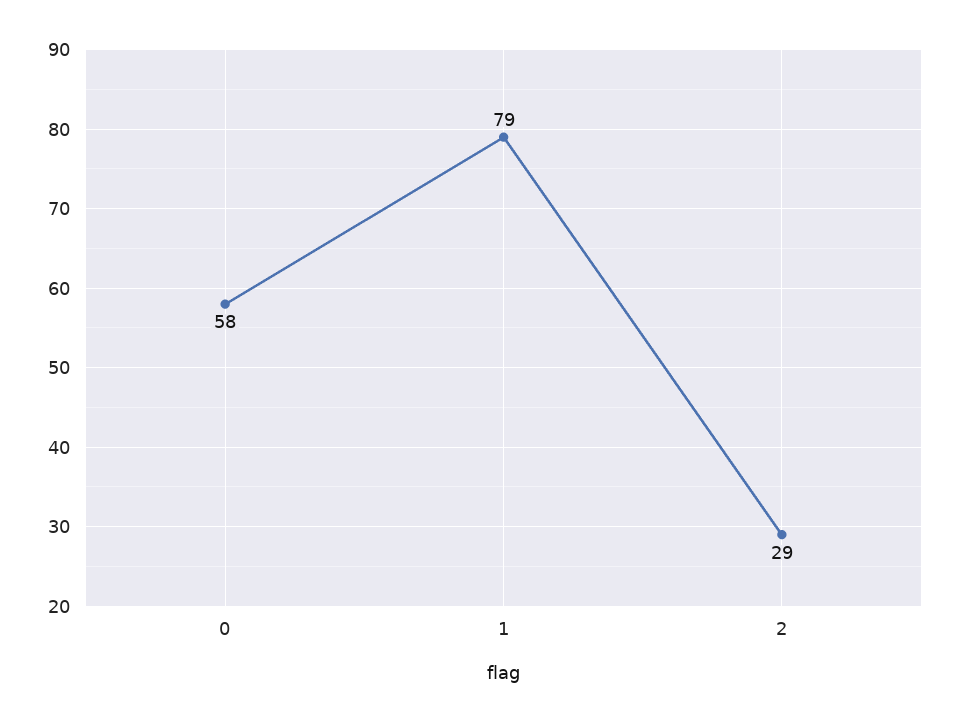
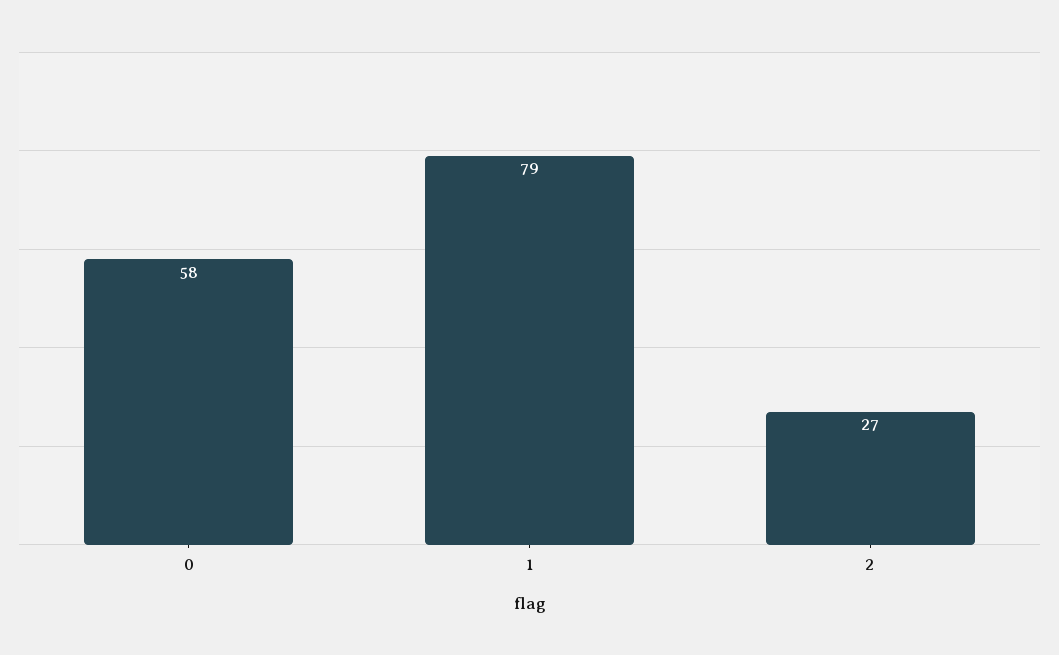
  {
    "0": 58,
    "1": 79,
-   "2": 29
+   "2": 27
  }

